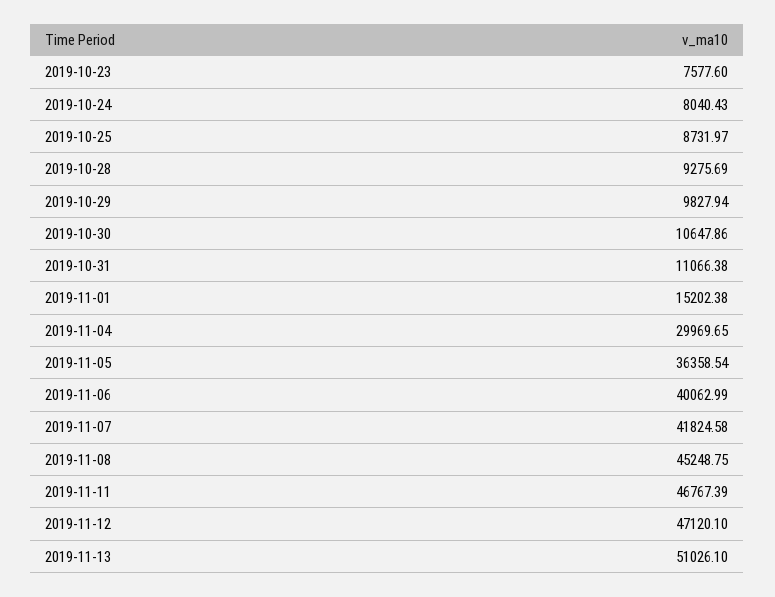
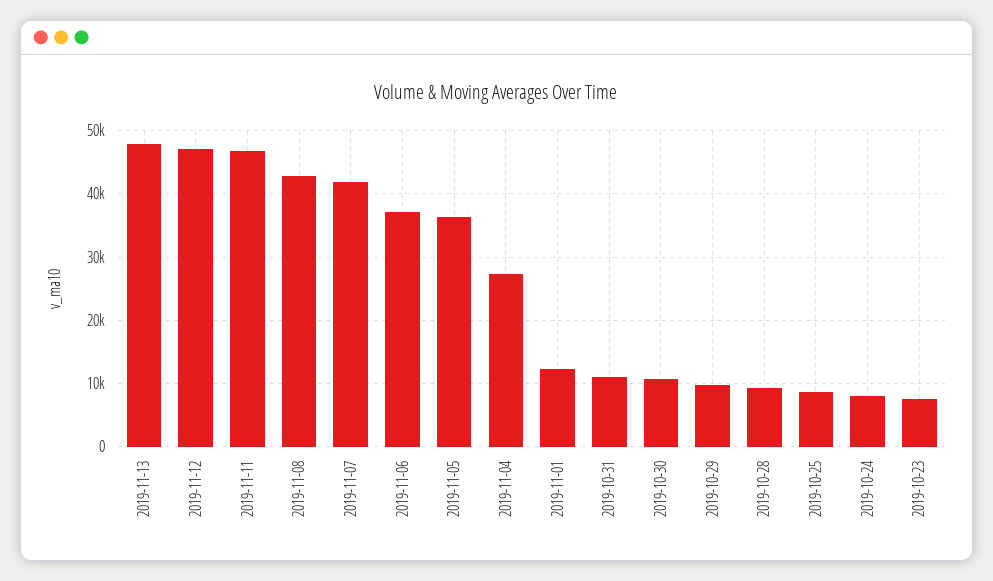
  {
    "2019-10-23": 7577.6,
    "2019-10-24": 8040.43,
    "2019-10-25": 8731.97,
    "2019-10-28": 9275.69,
    "2019-10-29": 9827.94,
    "2019-10-30": 10647.86,
    "2019-10-31": 11066.38,
-   "2019-11-01": 15202.38,
+   "2019-11-01": 12000,
-   "2019-11-04": 29969.65,
+   "2019-11-04": 27000,
    "2019-11-05": 36358.54,
-   "2019-11-06": 40062.99,
+   "2019-11-06": 37000,
    "2019-11-07": 41824.58,
-   "2019-11-08": 45248.75,
+   "2019-11-08": 43000,
    "2019-11-11": 46767.39,
    "2019-11-12": 47120.1,
-   "2019-11-13": 51026.1
+   "2019-11-13": 48000
  }

